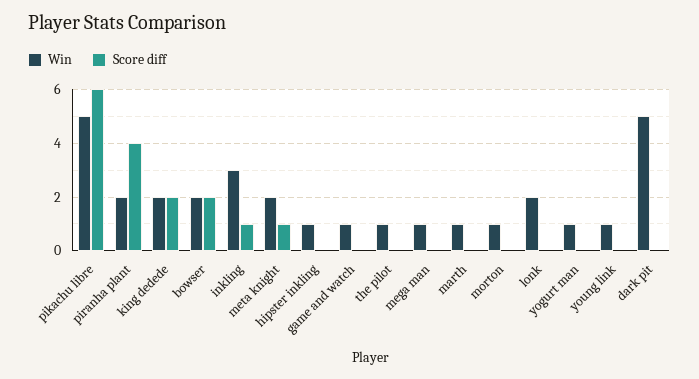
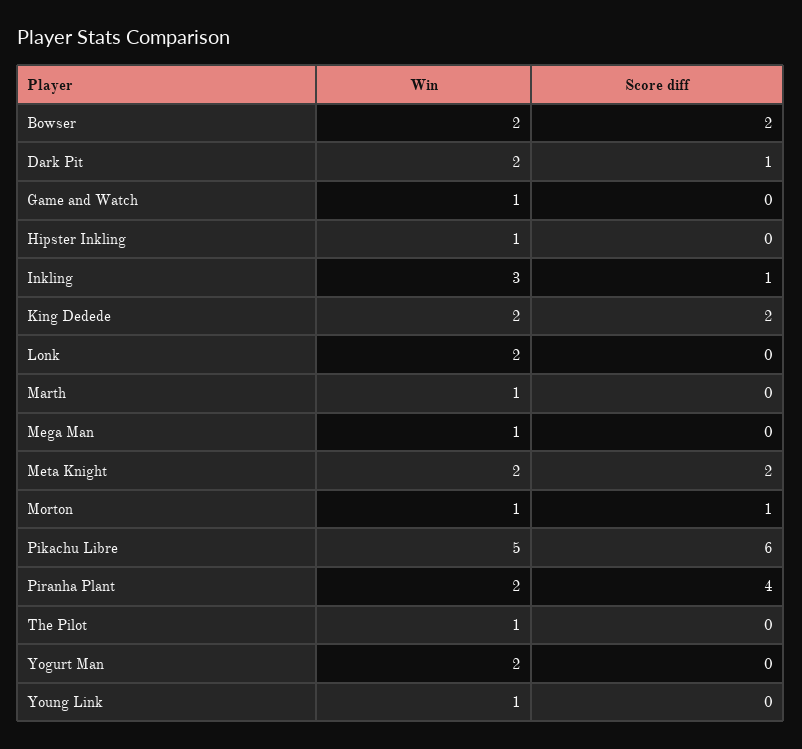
  {
    "Win": {
      "pikachu libre": 5,
      "piranha plant": 2,
      "king dedede": 2,
      "bowser": 2,
      "inkling": 3,
      "meta knight": 2,
      "hipster inkling": 1,
      "game and watch": 1,
      "the pilot": 1,
      "mega man": 1,
      "marth": 1,
      "morton": 1,
      "lonk": 2,
-     "yogurt man": 1,
+     "yogurt man": 2,
      "young link": 1,
-     "dark pit": 5
+     "dark pit": 2
    },
    "Score diff": {
      "pikachu libre": 6,
      "piranha plant": 4,
      "king dedede": 2,
      "bowser": 2,
      "inkling": 1,
-     "meta knight": 1,
+     "meta knight": 2,
      "hipster inkling": 0,
      "game and watch": 0,
      "the pilot": 0,
      "mega man": 0,
      "marth": 0,
-     "morton": 0,
+     "morton": 1,
      "lonk": 0,
      "yogurt man": 0,
      "young link": 0,
-     "dark pit": 0
+     "dark pit": 1
    }
  }

